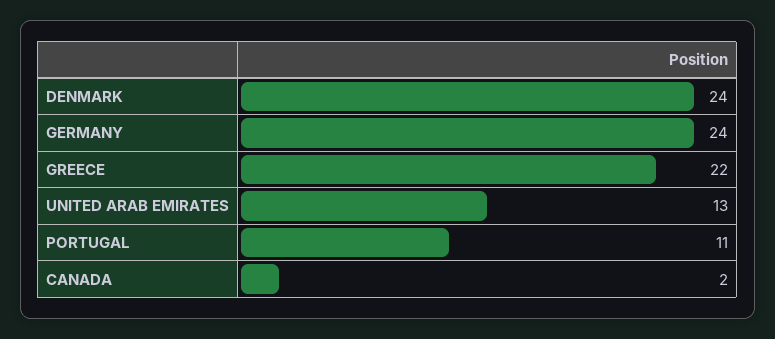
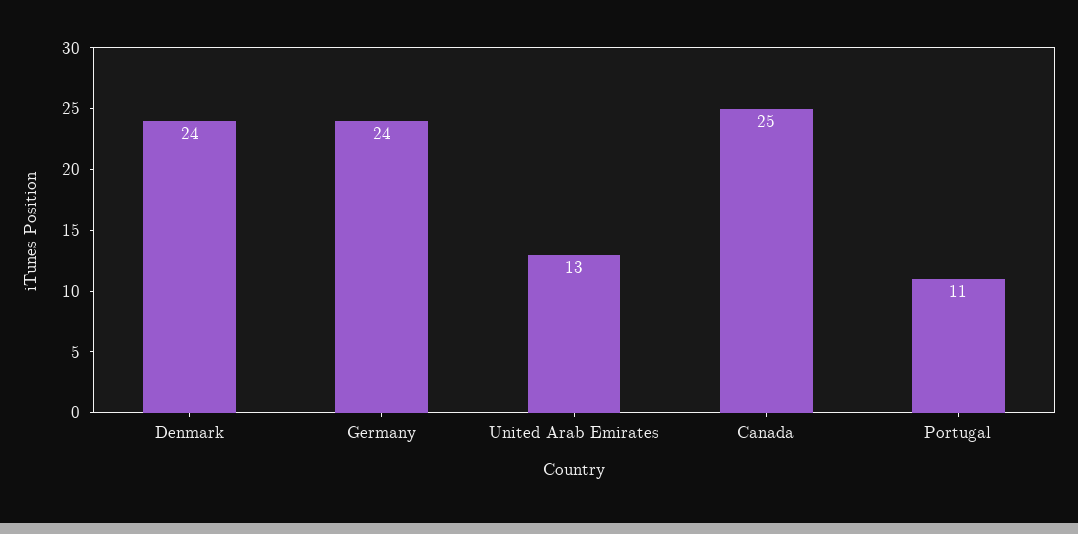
  {
    "DENMARK": 24,
    "GERMANY": 24,
-   "GREECE": 22,
    "UNITED ARAB EMIRATES": 13,
    "PORTUGAL": 11,
-   "CANADA": 2
+   "CANADA": 25
  }

